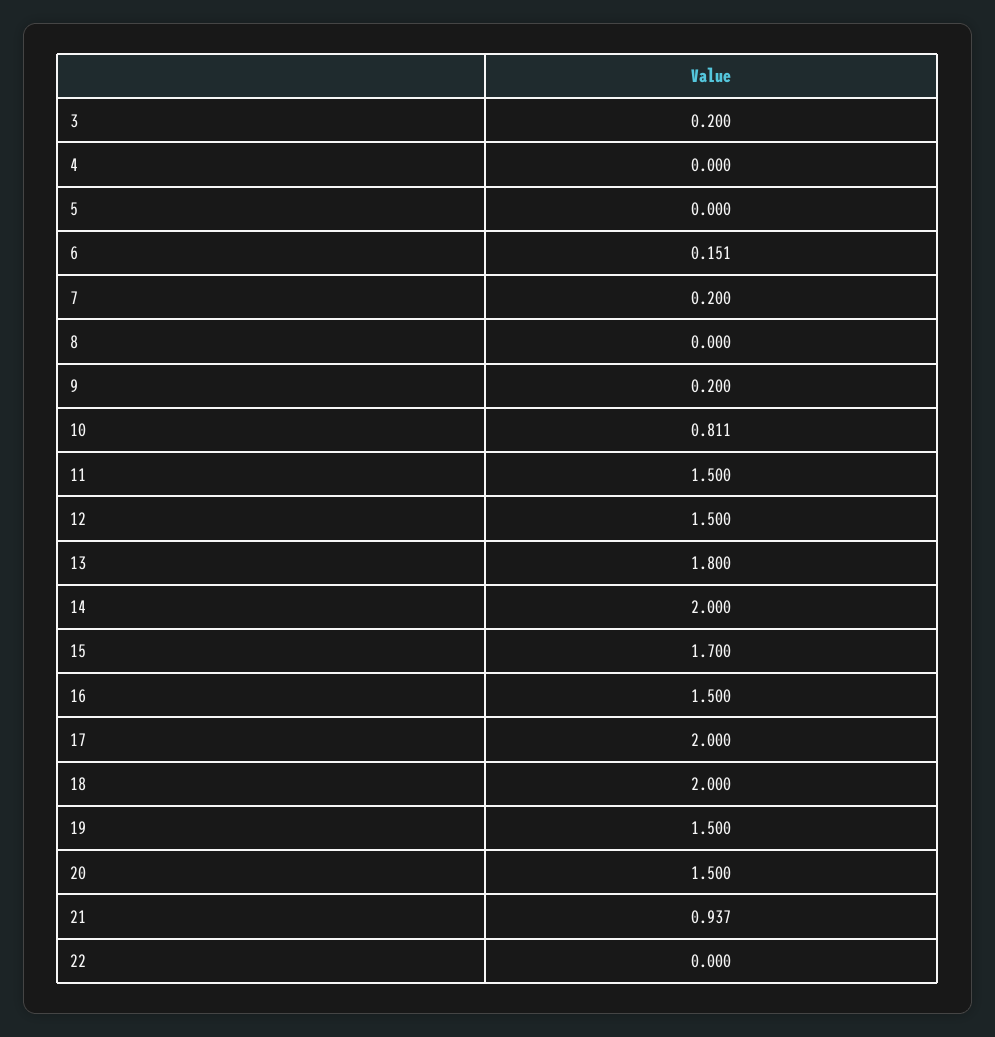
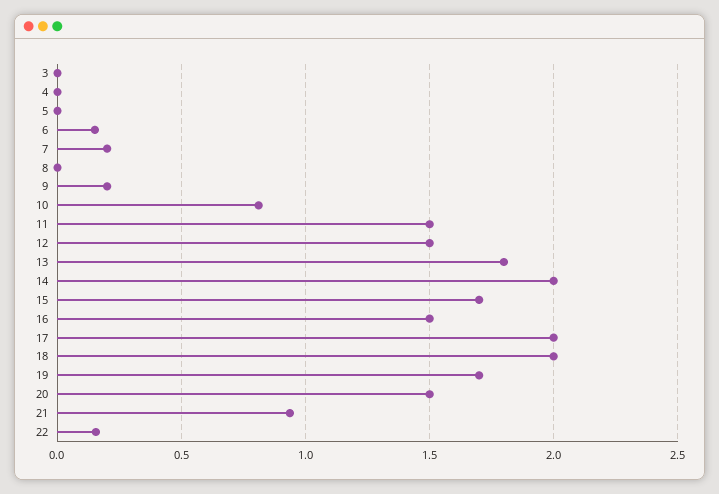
  {
-   "3": 0.2,
+   "3": 0,
    "4": 0,
    "5": 0,
    "6": 0.151,
    "7": 0.2,
    "8": 0,
    "9": 0.2,
    "10": 0.811,
    "11": 1.5,
    "12": 1.5,
    "13": 1.8,
    "14": 2,
    "15": 1.7,
    "16": 1.5,
    "17": 2,
    "18": 2,
-   "19": 1.5,
+   "19": 1.7,
    "20": 1.5,
    "21": 0.937,
-   "22": 0
+   "22": 0.15
  }

